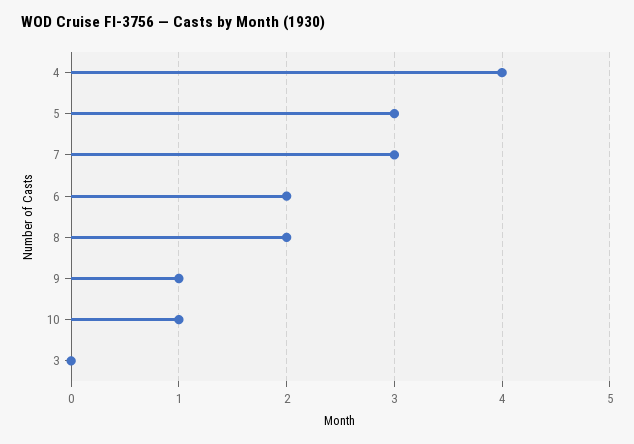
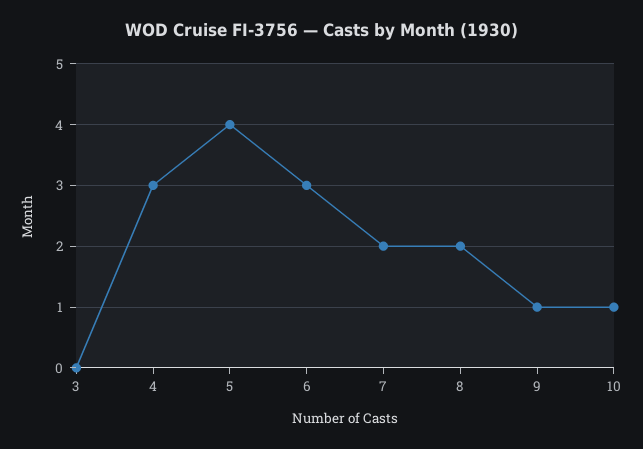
  {
-   "4": 4,
+   "4": 3,
-   "5": 3,
+   "5": 4,
-   "7": 3,
+   "7": 2,
-   "6": 2,
+   "6": 3,
    "8": 2,
    "9": 1,
    "10": 1,
    "3": 0
  }

